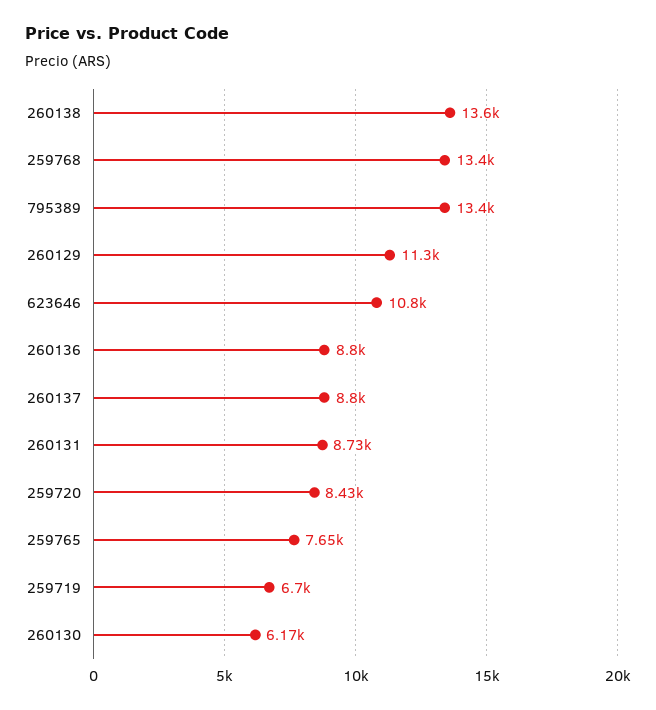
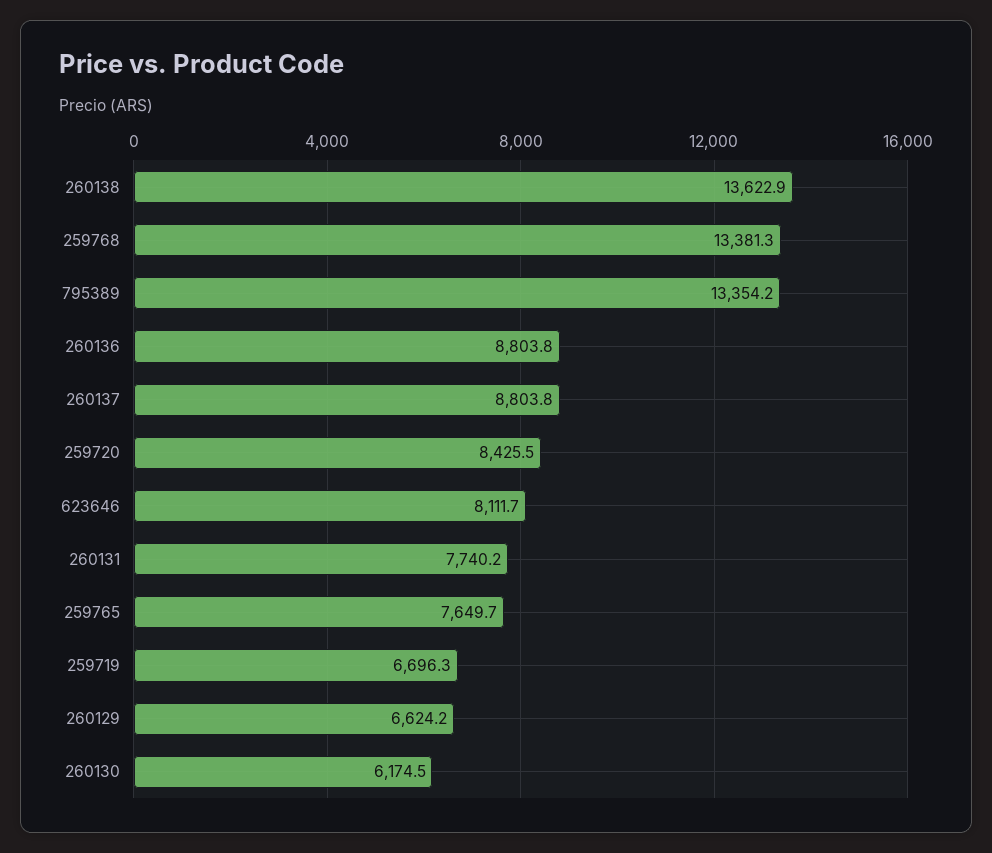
  {
    "260138": 13622.9,
    "259768": 13381.3,
    "795389": 13354.2,
-   "260129": 11300,
+   "260129": 6624.2,
-   "623646": 10800,
+   "623646": 8111.7,
    "260136": 8803.8,
    "260137": 8803.8,
-   "260131": 8730,
+   "260131": 7740.2,
    "259720": 8425.5,
    "259765": 7649.7,
    "259719": 6696.3,
    "260130": 6174.5
  }

